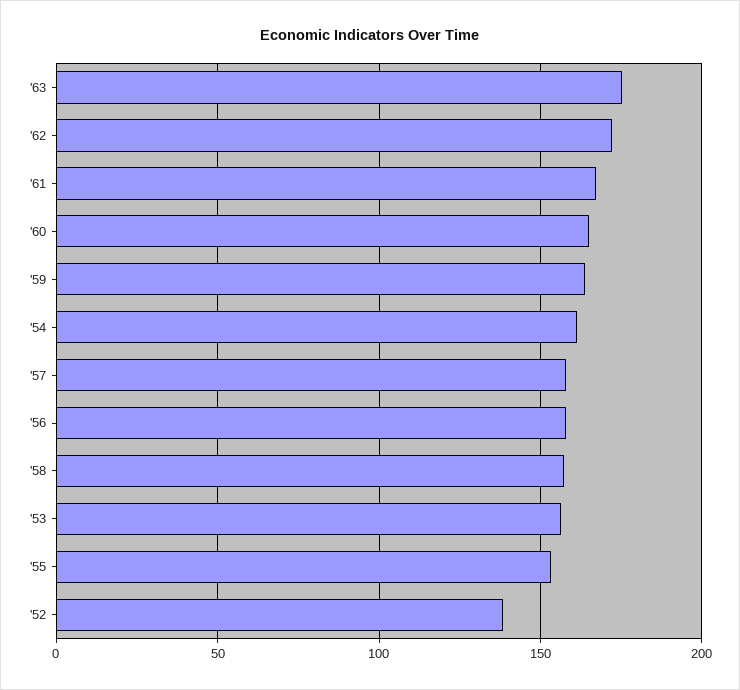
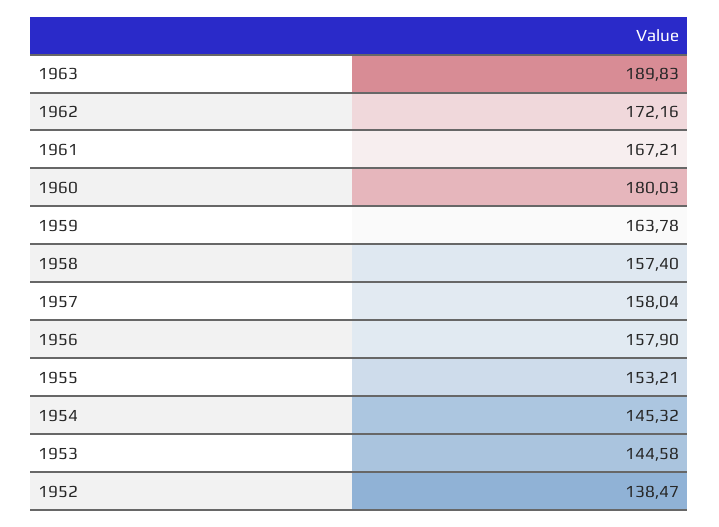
  {
-   "'63": 175,
+   "'63": 189.83,
    "'62": 172.16,
    "'61": 167.21,
-   "'60": 165,
+   "'60": 180.03,
    "'59": 163.78,
-   "'54": 160,
+   "'54": 145.32,
    "'57": 158.04,
    "'56": 157.9,
    "'58": 157.4,
-   "'53": 155,
+   "'53": 144.58,
    "'55": 153.21,
    "'52": 138.47
  }

